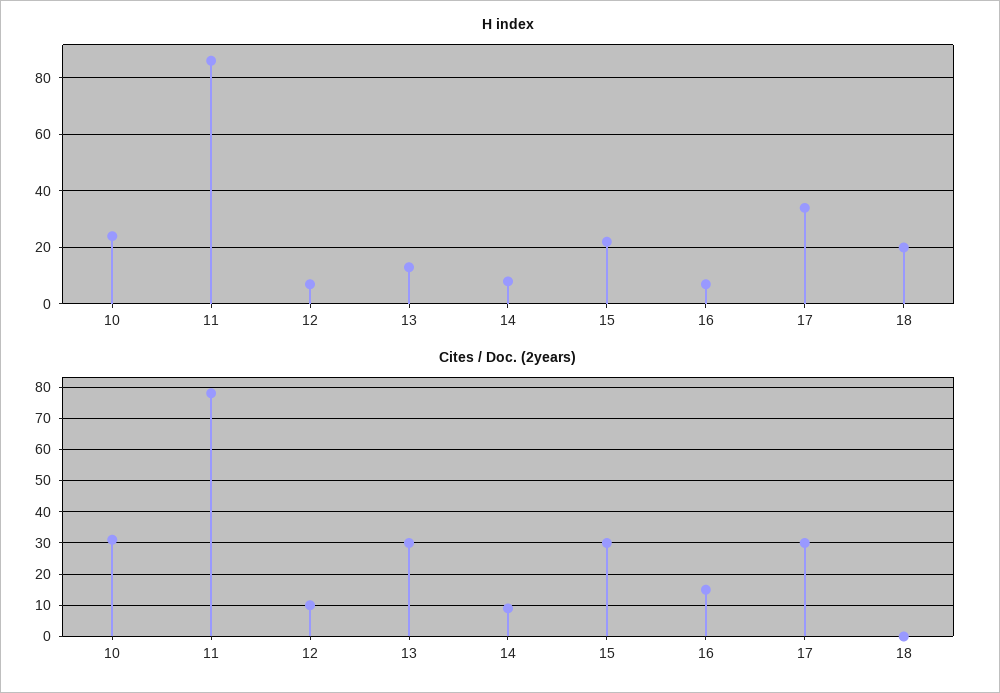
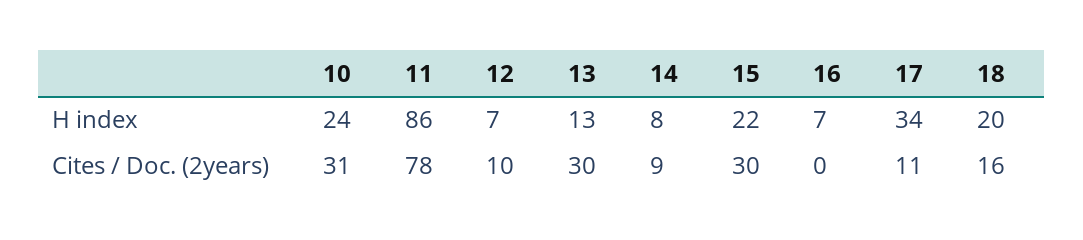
  {
    "H index": {
      "10": 24,
      "11": 86,
      "12": 7,
      "13": 13,
      "14": 8,
      "15": 22,
      "16": 7,
      "17": 34,
      "18": 20
    },
    "Cites / Doc. (2years)": {
      "10": 31,
      "11": 78,
      "12": 10,
      "13": 30,
      "14": 9,
      "15": 30,
-     "16": 15,
+     "16": 0,
-     "17": 30,
+     "17": 11,
-     "18": 0
+     "18": 16
    }
  }

